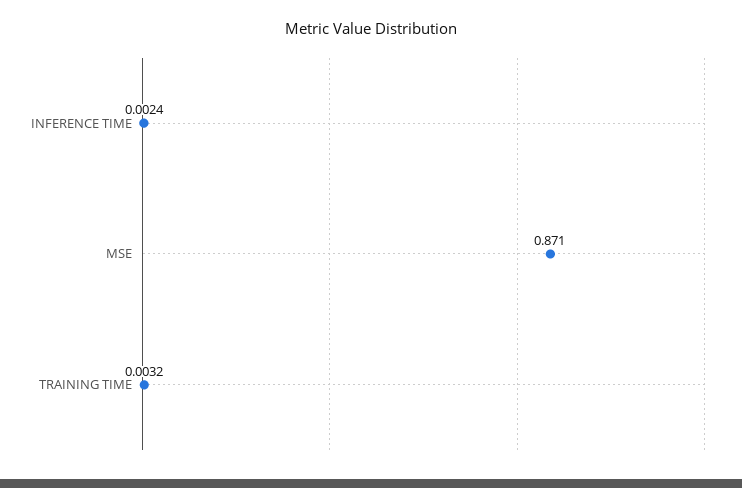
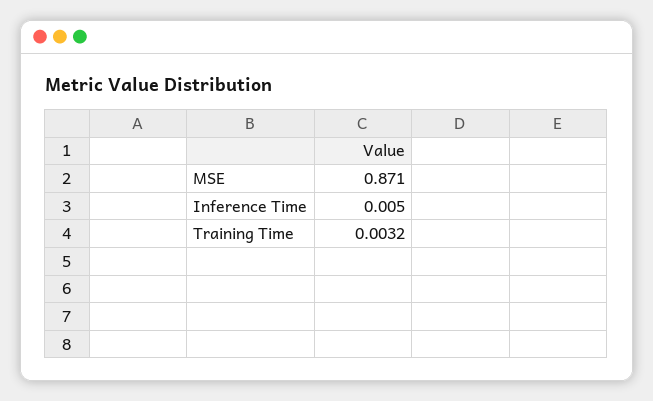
  {
-   "INFERENCE TIME": 0.0024,
+   "INFERENCE TIME": 0.005,
    "MSE": 0.871,
    "TRAINING TIME": 0.0032
  }

